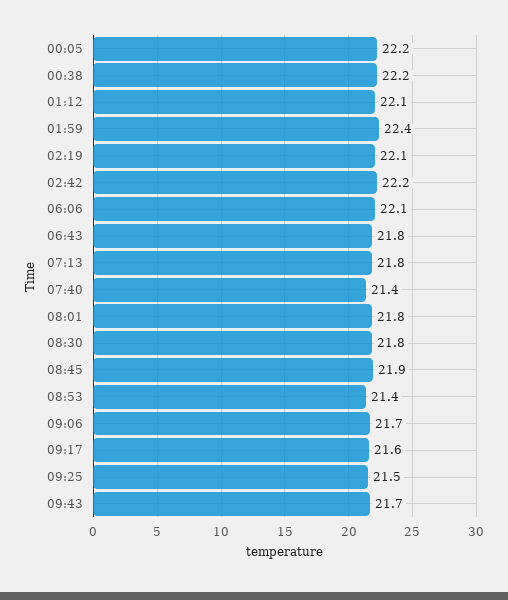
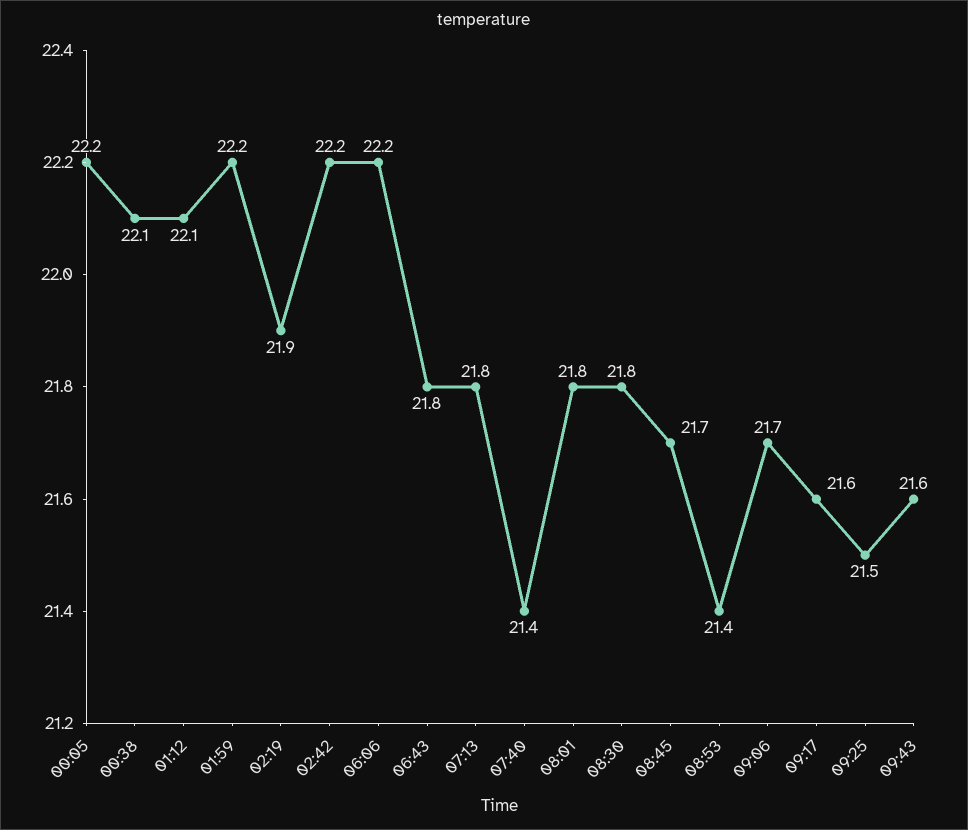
  {
    "00:05": 22.2,
-   "00:38": 22.2,
+   "00:38": 22.1,
    "01:12": 22.1,
-   "01:59": 22.4,
+   "01:59": 22.2,
-   "02:19": 22.1,
+   "02:19": 21.9,
    "02:42": 22.2,
-   "06:06": 22.1,
+   "06:06": 22.2,
    "06:43": 21.8,
    "07:13": 21.8,
    "07:40": 21.4,
    "08:01": 21.8,
    "08:30": 21.8,
-   "08:45": 21.9,
+   "08:45": 21.7,
    "08:53": 21.4,
    "09:06": 21.7,
    "09:17": 21.6,
    "09:25": 21.5,
-   "09:43": 21.7
+   "09:43": 21.6
  }

